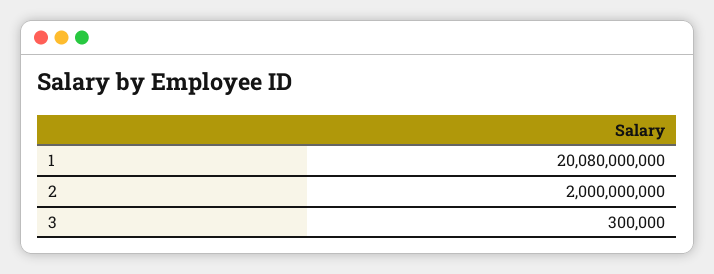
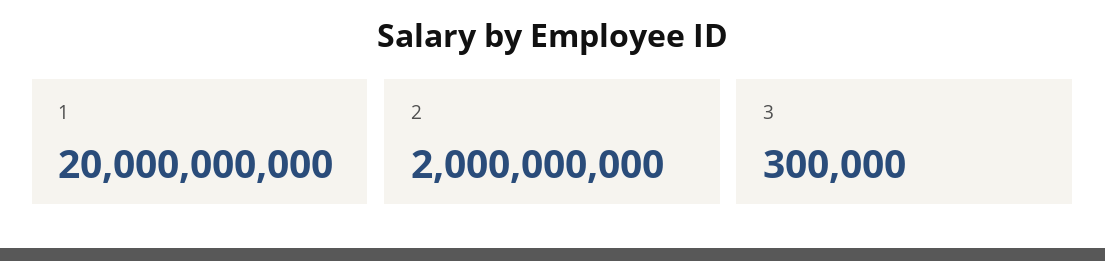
  {
-   "1": 20080000000,
+   "1": 20000000000,
    "2": 2000000000,
    "3": 300000
  }

